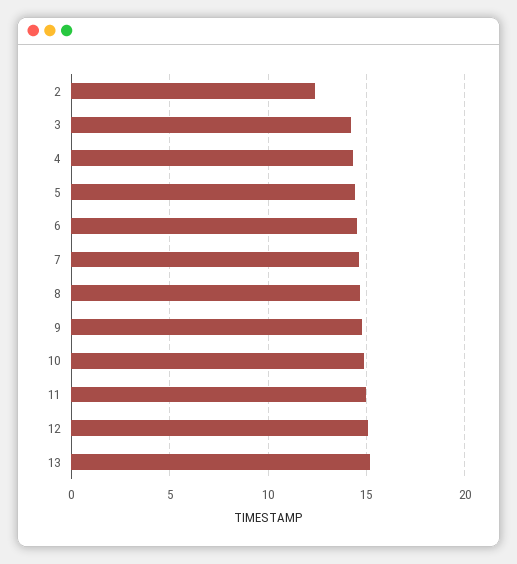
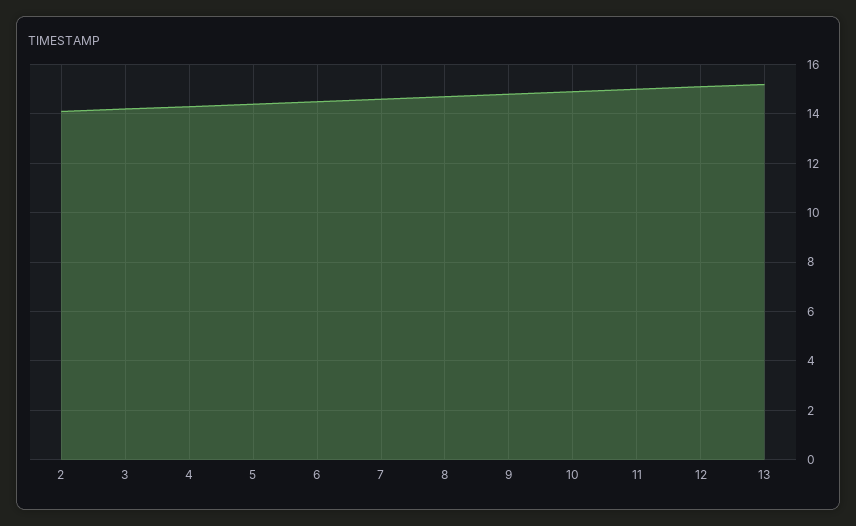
  {
-   "2": 12.5,
+   "2": 14,
    "3": 14,
    "4": 14.5,
    "5": 14.5,
    "6": 14.5,
    "7": 14.5,
    "8": 14.5,
    "9": 15,
    "10": 15,
    "11": 15,
    "12": 15,
    "13": 15
  }

